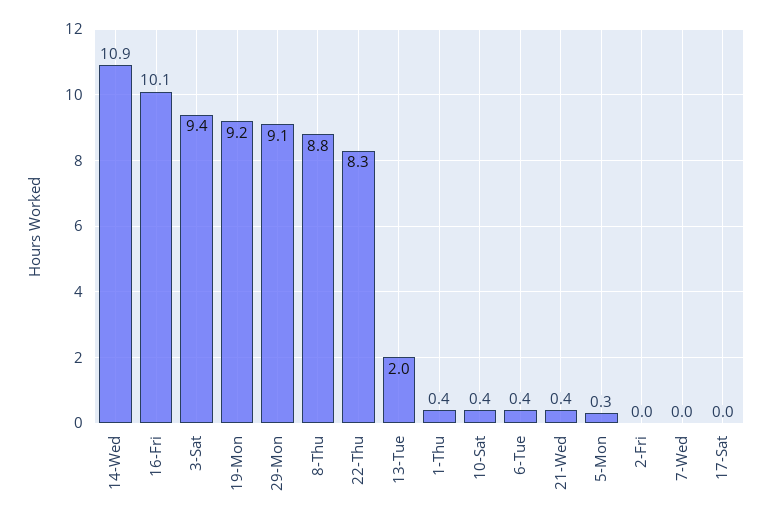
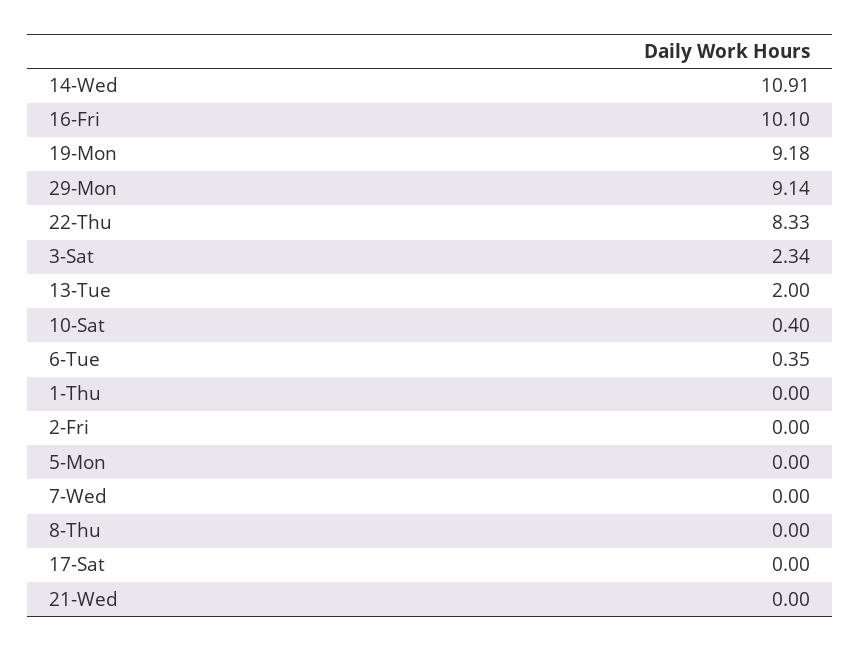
  {
    "14-Wed": 10.91,
    "16-Fri": 10.1,
-   "3-Sat": 9.4,
+   "3-Sat": 2.34,
    "19-Mon": 9.18,
    "29-Mon": 9.14,
-   "8-Thu": 8.8,
+   "8-Thu": 0,
    "22-Thu": 8.33,
    "13-Tue": 2,
-   "1-Thu": 0.4,
+   "1-Thu": 0,
    "10-Sat": 0.4,
    "6-Tue": 0.35,
-   "21-Wed": 0.4,
+   "21-Wed": 0,
-   "5-Mon": 0.3,
+   "5-Mon": 0,
    "2-Fri": 0,
    "7-Wed": 0,
    "17-Sat": 0
  }

